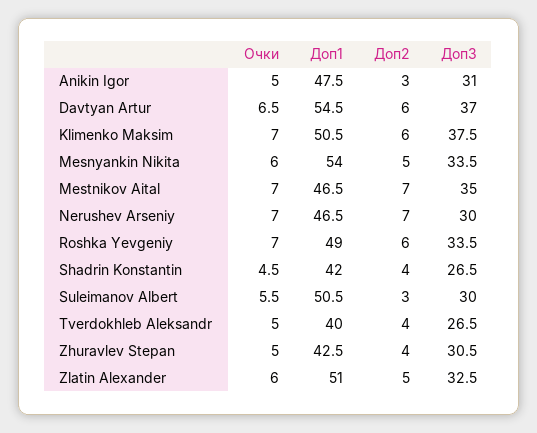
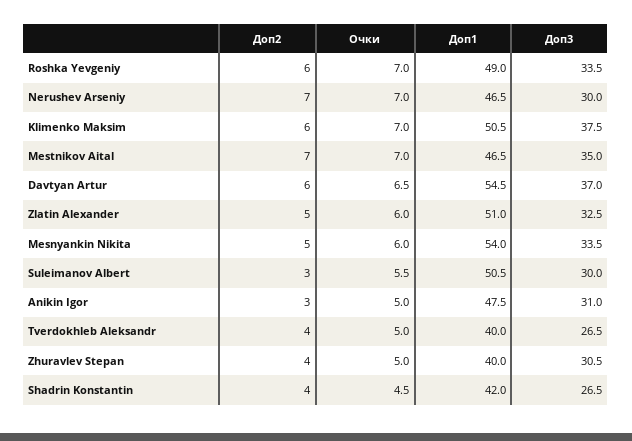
  {
    "Очки": {
      "Anikin Igor": 5,
      "Davtyan Artur": 6.5,
      "Klimenko Maksim": 7,
      "Mesnyankin Nikita": 6,
      "Mestnikov Aital": 7,
      "Nerushev Arseniy": 7,
      "Roshka Yevgeniy": 7,
      "Shadrin Konstantin": 4.5,
      "Suleimanov Albert": 5.5,
      "Tverdokhleb Aleksandr": 5,
      "Zhuravlev Stepan": 5,
      "Zlatin Alexander": 6
    },
    "Доп1": {
      "Anikin Igor": 47.5,
      "Davtyan Artur": 54.5,
      "Klimenko Maksim": 50.5,
      "Mesnyankin Nikita": 54,
      "Mestnikov Aital": 46.5,
      "Nerushev Arseniy": 46.5,
      "Roshka Yevgeniy": 49,
      "Shadrin Konstantin": 42,
      "Suleimanov Albert": 50.5,
      "Tverdokhleb Aleksandr": 40,
-     "Zhuravlev Stepan": 42.5,
+     "Zhuravlev Stepan": 40,
      "Zlatin Alexander": 51
    },
    "Доп2": {
      "Anikin Igor": 3,
      "Davtyan Artur": 6,
      "Klimenko Maksim": 6,
      "Mesnyankin Nikita": 5,
      "Mestnikov Aital": 7,
      "Nerushev Arseniy": 7,
      "Roshka Yevgeniy": 6,
      "Shadrin Konstantin": 4,
      "Suleimanov Albert": 3,
      "Tverdokhleb Aleksandr": 4,
      "Zhuravlev Stepan": 4,
      "Zlatin Alexander": 5
    },
    "Доп3": {
      "Anikin Igor": 31,
      "Davtyan Artur": 37,
      "Klimenko Maksim": 37.5,
      "Mesnyankin Nikita": 33.5,
      "Mestnikov Aital": 35,
      "Nerushev Arseniy": 30,
      "Roshka Yevgeniy": 33.5,
      "Shadrin Konstantin": 26.5,
      "Suleimanov Albert": 30,
      "Tverdokhleb Aleksandr": 26.5,
      "Zhuravlev Stepan": 30.5,
      "Zlatin Alexander": 32.5
    }
  }

